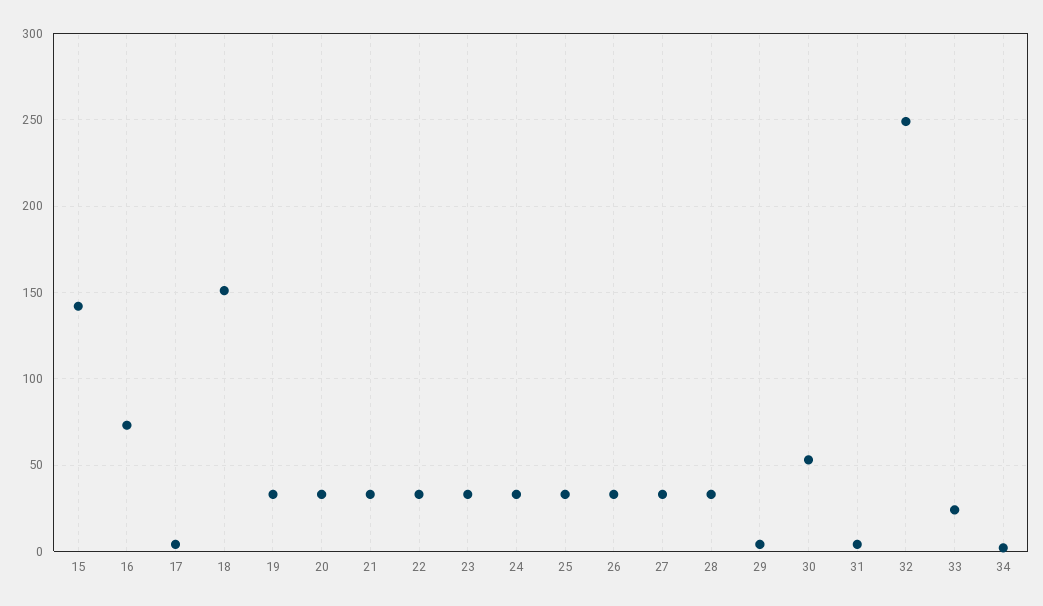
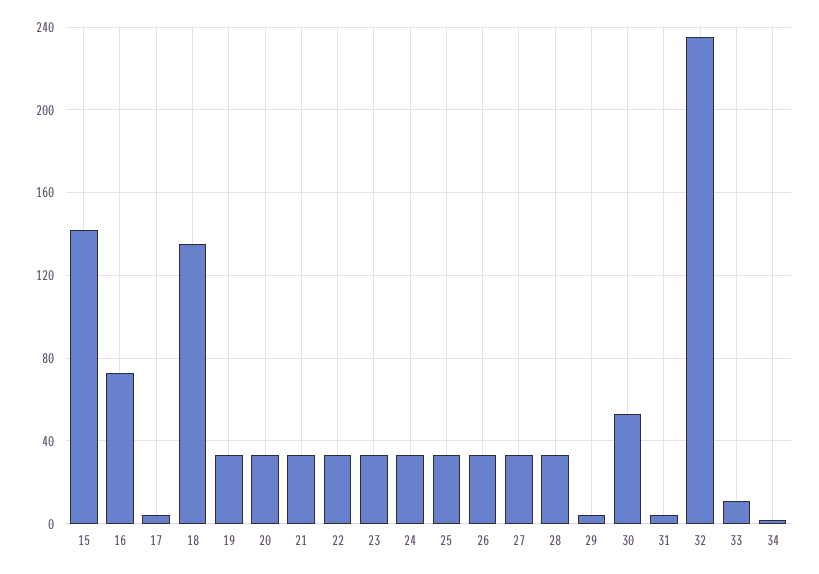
  {
    "15": 140,
    "16": 75,
    "17": 5,
-   "18": 150,
+   "18": 135,
    "19": 35,
    "20": 35,
    "21": 35,
    "22": 35,
    "23": 35,
    "24": 35,
    "25": 35,
    "26": 35,
    "27": 35,
    "28": 35,
    "29": 5,
    "30": 55,
    "31": 5,
-   "32": 250,
+   "32": 235,
-   "33": 25,
+   "33": 10,
    "34": 0
  }

